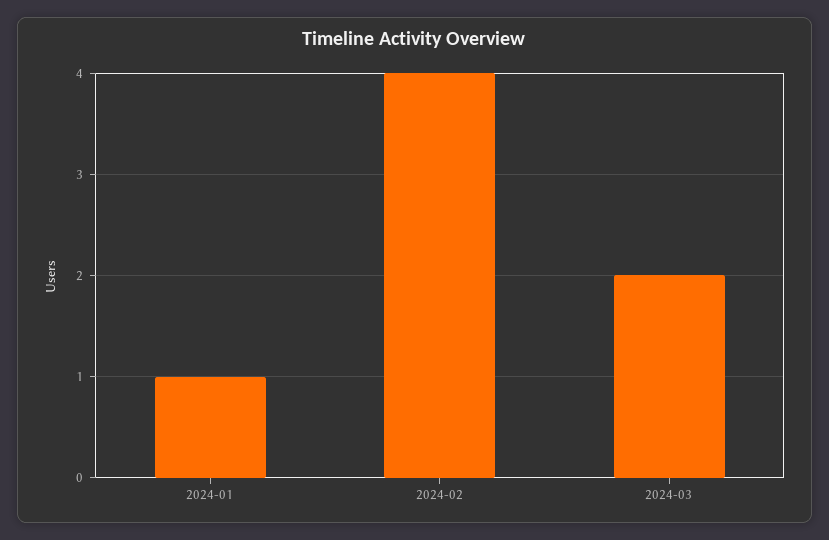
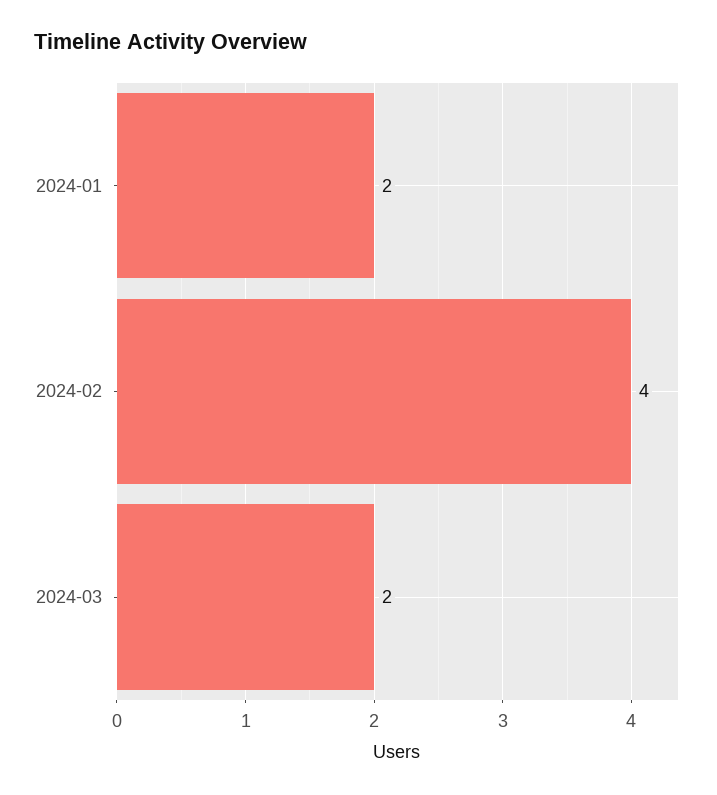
  {
-   "2024-01": 1,
+   "2024-01": 2,
    "2024-02": 4,
    "2024-03": 2
  }

